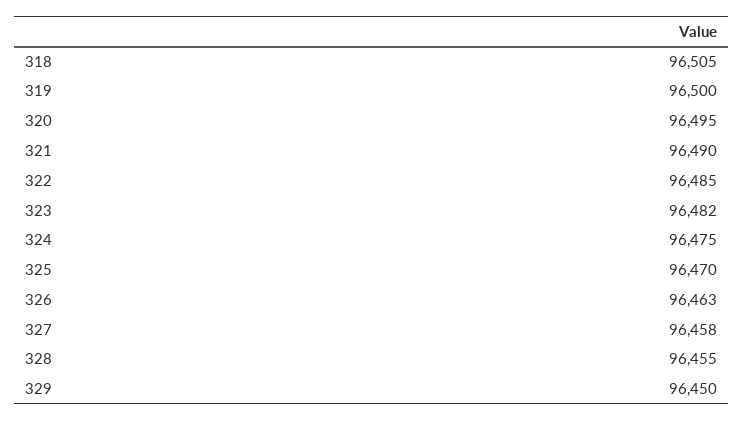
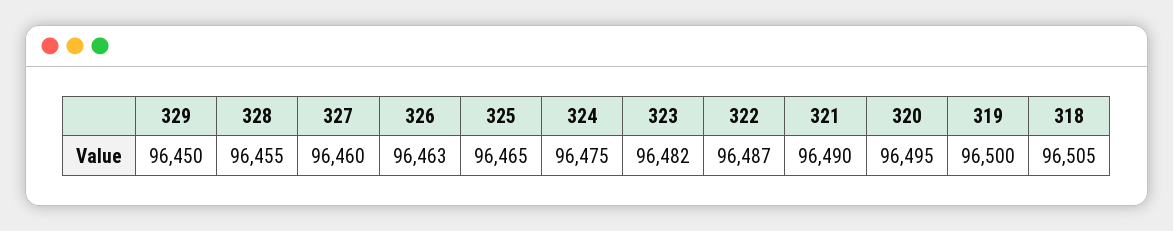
  {
    "318": 96505,
    "319": 96500,
    "320": 96495,
    "321": 96490,
-   "322": 96485,
+   "322": 96487,
    "323": 96482,
    "324": 96475,
-   "325": 96470,
+   "325": 96465,
    "326": 96463,
-   "327": 96458,
+   "327": 96460,
    "328": 96455,
    "329": 96450
  }

